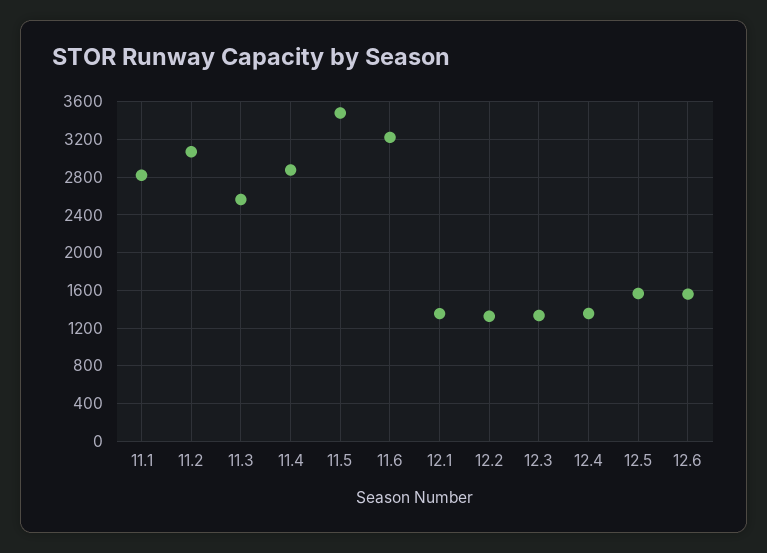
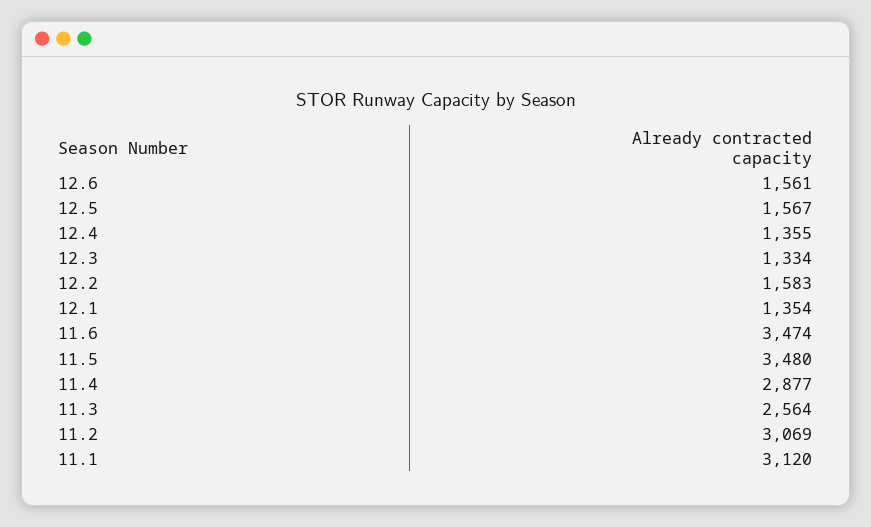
  {
-   "11.1": 2800,
+   "11.1": 3120,
    "11.2": 3069,
    "11.3": 2564,
    "11.4": 2877,
    "11.5": 3480,
-   "11.6": 3200,
+   "11.6": 3474,
    "12.1": 1354,
-   "12.2": 1300,
+   "12.2": 1583,
    "12.3": 1334,
    "12.4": 1355,
    "12.5": 1567,
    "12.6": 1561
  }

